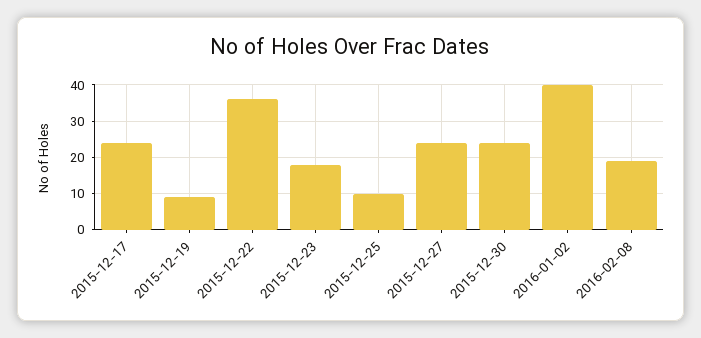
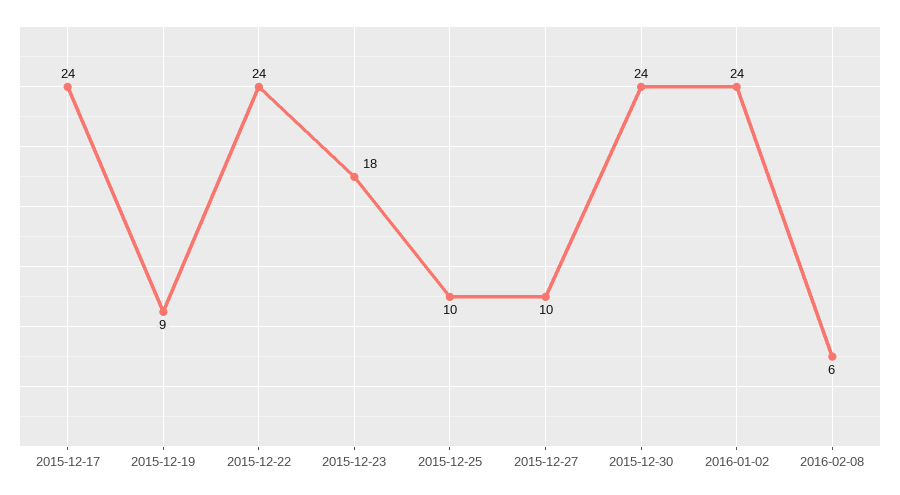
  {
    "2015-12-17": 24,
    "2015-12-19": 9,
-   "2015-12-22": 35,
+   "2015-12-22": 24,
    "2015-12-23": 18,
    "2015-12-25": 10,
-   "2015-12-27": 25,
+   "2015-12-27": 10,
    "2015-12-30": 24,
-   "2016-01-02": 40,
+   "2016-01-02": 24,
-   "2016-02-08": 20
+   "2016-02-08": 6
  }

